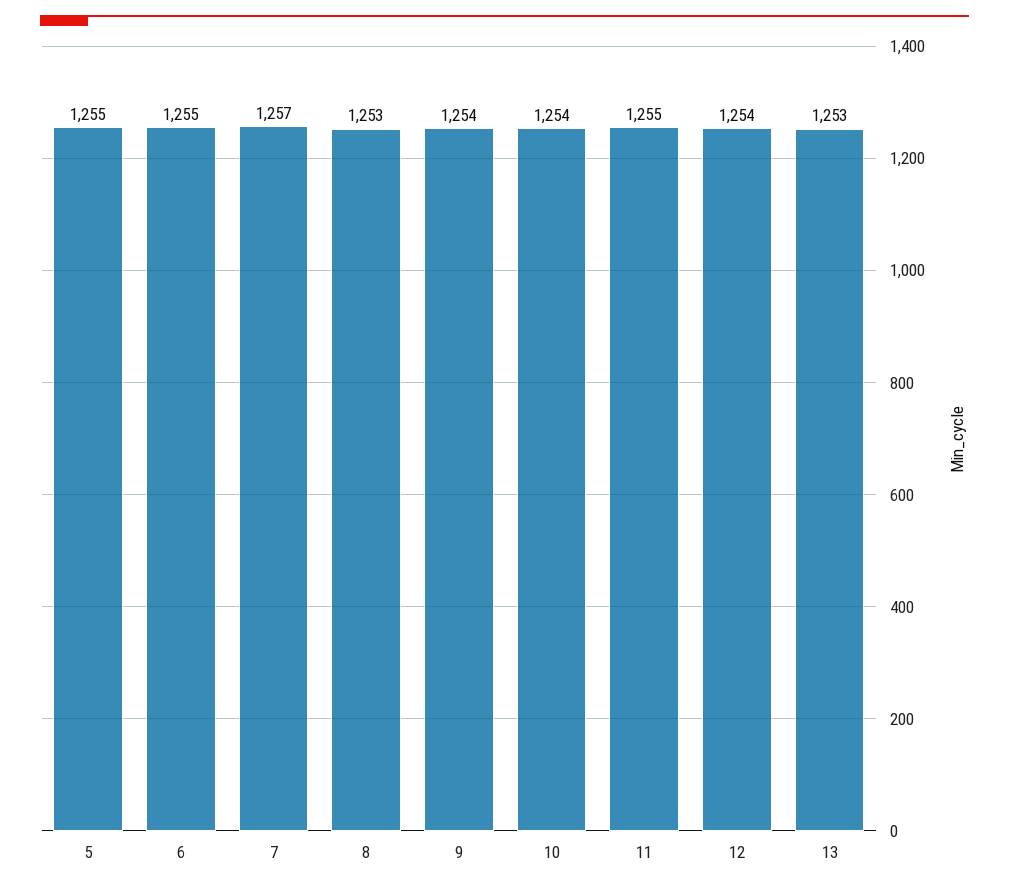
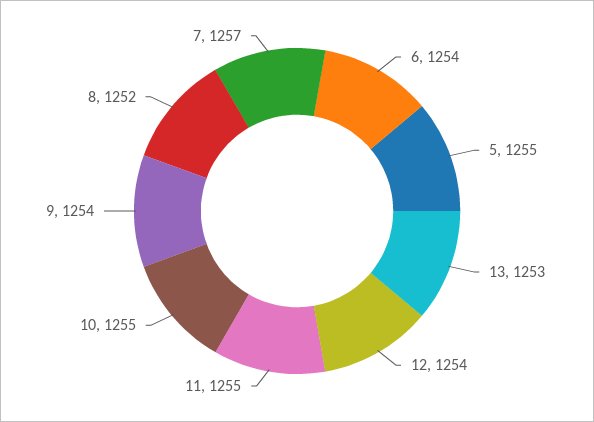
  {
    "5": 1255,
-   "6": 1255,
+   "6": 1254,
    "7": 1257,
-   "8": 1253,
+   "8": 1252,
    "9": 1254,
-   "10": 1254,
+   "10": 1255,
    "11": 1255,
    "12": 1254,
    "13": 1253
  }

